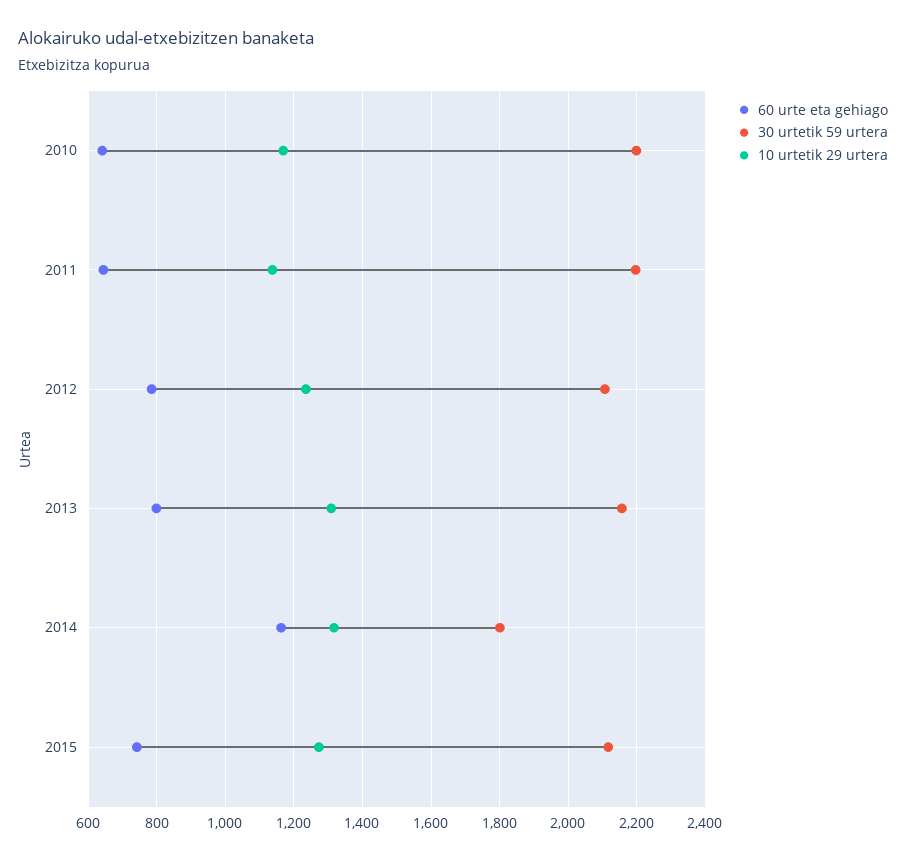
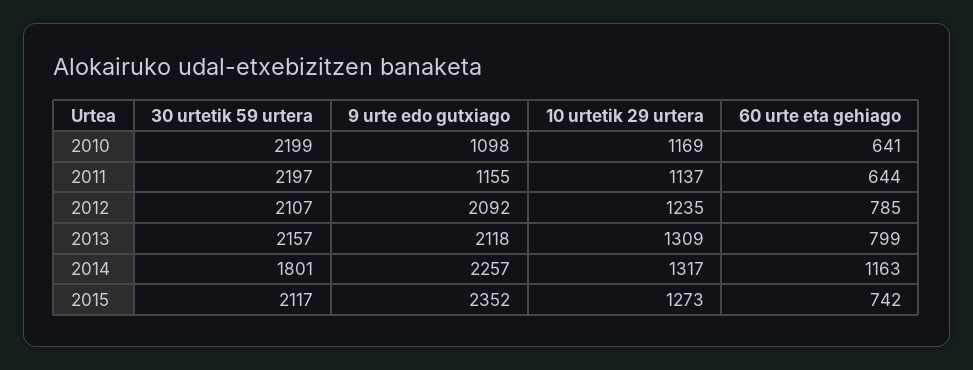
  {
    "60 urte eta gehiago": {
      "2010": 641,
      "2011": 644,
      "2012": 785,
      "2013": 799,
      "2014": 1163,
      "2015": 742
    },
    "30 urtetik 59 urtera": {
      "2010": 2199,
      "2011": 2197,
      "2012": 2107,
      "2013": 2157,
      "2014": 1801,
      "2015": 2117
    },
    "10 urtetik 29 urtera": {
      "2010": 1169,
      "2011": 1137,
      "2012": 1235,
      "2013": 1309,
      "2014": 1317,
      "2015": 1273
-   }
+   },
+   "9 urte edo gutxiago": {
+     "2010": 1098,
+     "2011": 1155,
+     "2012": 2092,
+     "2013": 2118,
+     "2014": 2257,
+     "2015": 2352
+   }
  }

